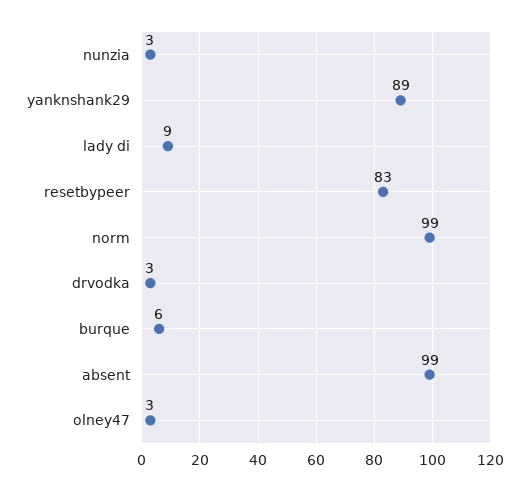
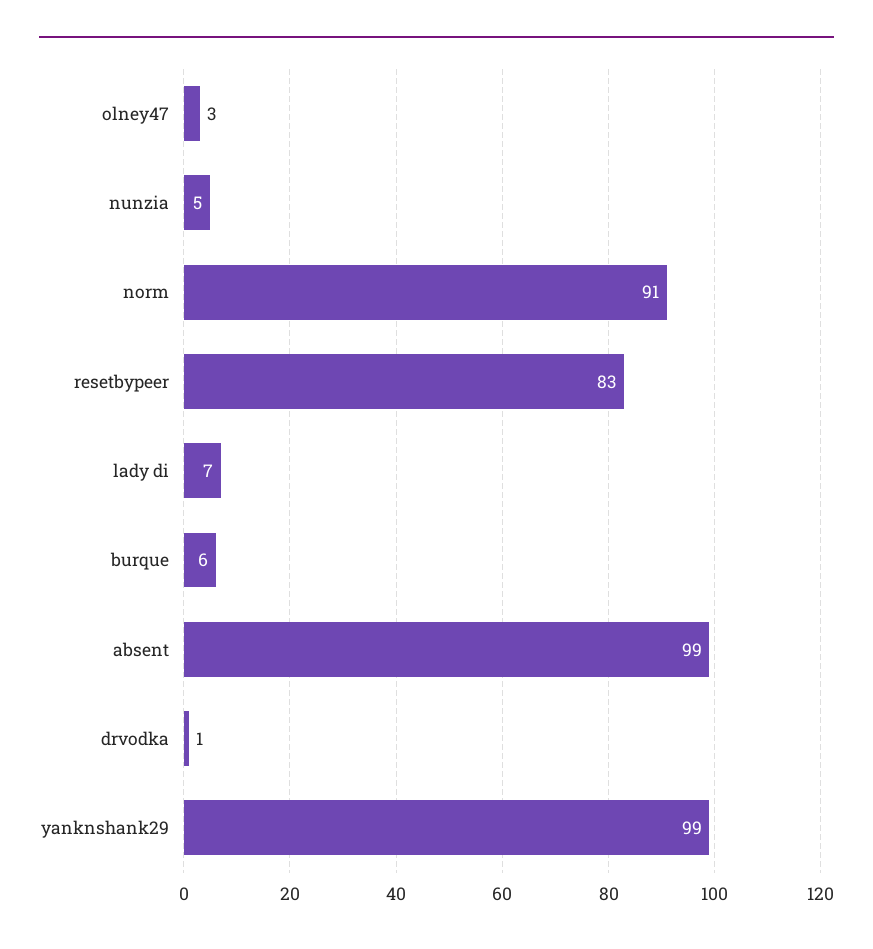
  {
-   "nunzia": 3,
+   "nunzia": 5,
-   "yanknshank29": 89,
+   "yanknshank29": 99,
-   "lady di": 9,
+   "lady di": 7,
    "resetbypeer": 83,
-   "norm": 99,
+   "norm": 91,
-   "drvodka": 3,
+   "drvodka": 1,
    "burque": 6,
    "absent": 99,
    "olney47": 3
  }

